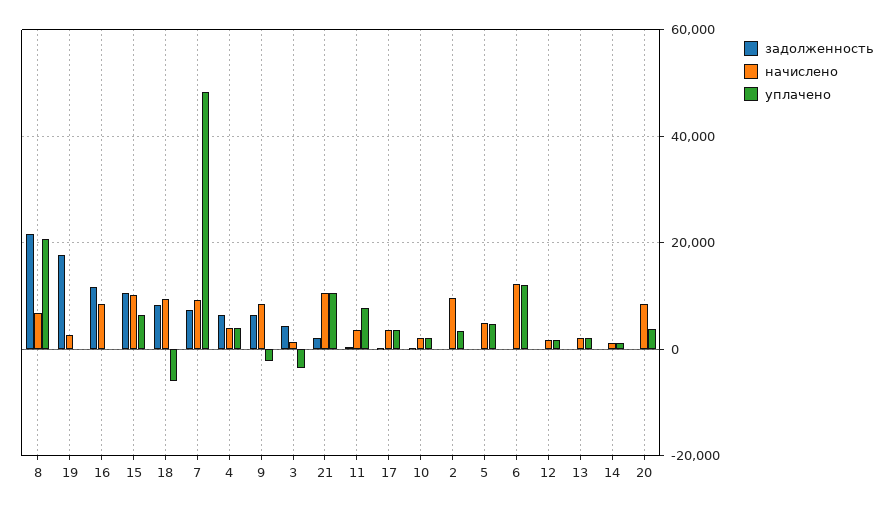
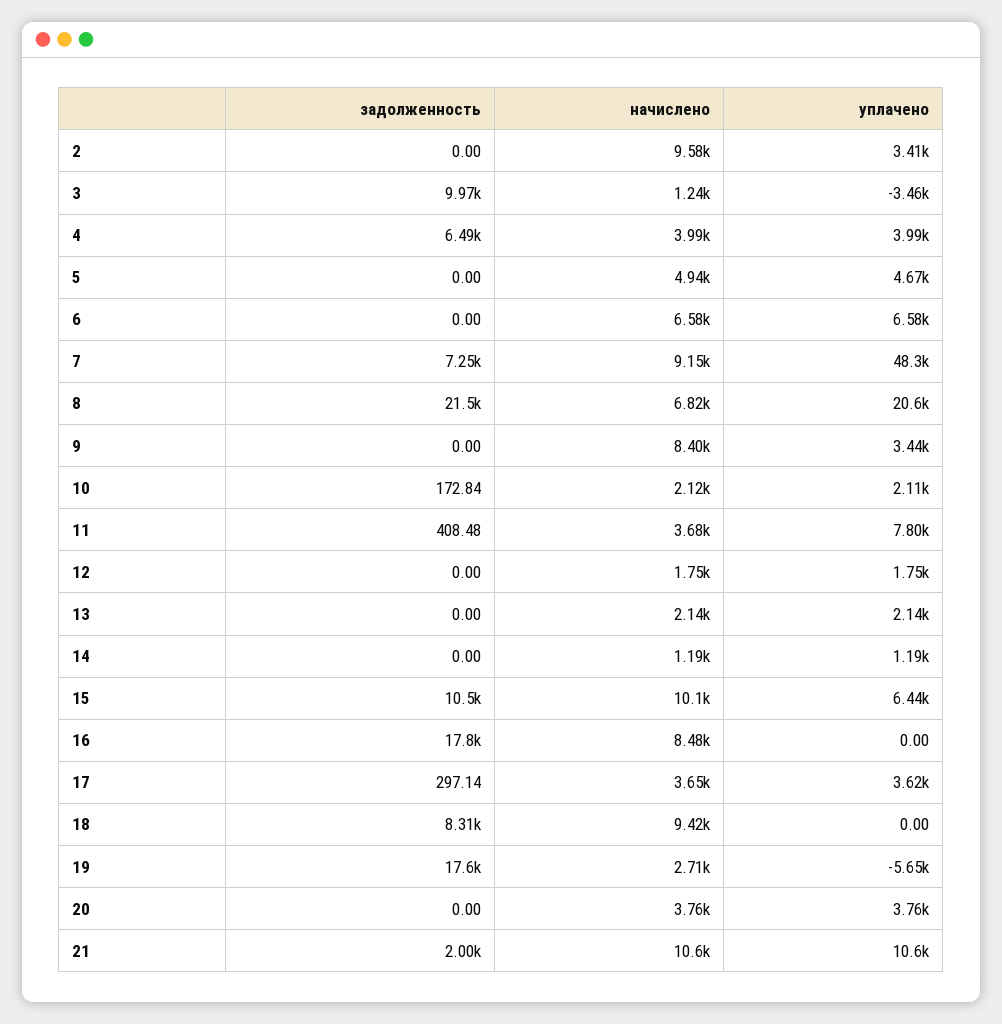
  {
    "задолженность": {
      "8": 21500,
      "19": 17600,
-     "16": 12000,
+     "16": 17800,
      "15": 10500,
      "18": 8310,
      "7": 7250,
      "4": 6490,
-     "9": 6000,
+     "9": 0,
-     "3": 4000,
+     "3": 9970,
      "21": 2000,
      "11": 408.48,
      "17": 297.14,
      "10": 172.84,
      "2": 0,
      "5": 0,
      "6": 0,
      "12": 0,
      "13": 0,
      "14": 0,
      "20": 0
    },
    "начислено": {
      "8": 6820,
      "19": 2710,
      "16": 8480,
      "15": 10100,
      "18": 9420,
      "7": 9150,
      "4": 3990,
      "9": 8400,
      "3": 1240,
      "21": 10600,
      "11": 3680,
      "17": 3650,
      "10": 2120,
      "2": 9580,
      "5": 4940,
-     "6": 12000,
+     "6": 6580,
      "12": 1750,
      "13": 2140,
      "14": 1190,
-     "20": 8000
+     "20": 3760
    },
    "уплачено": {
      "8": 20600,
-     "19": 0,
+     "19": -5650,
      "16": 0,
      "15": 6440,
-     "18": -6000,
+     "18": 0,
      "7": 48300,
      "4": 3990,
-     "9": -2000,
+     "9": 3440,
      "3": -3460,
      "21": 10600,
      "11": 7800,
      "17": 3620,
      "10": 2110,
      "2": 3410,
      "5": 4670,
-     "6": 12000,
+     "6": 6580,
      "12": 1750,
      "13": 2140,
      "14": 1190,
      "20": 3760
    }
  }

